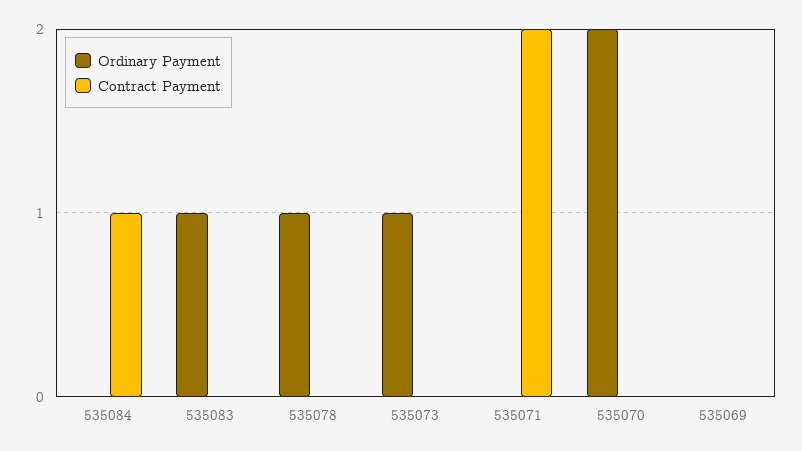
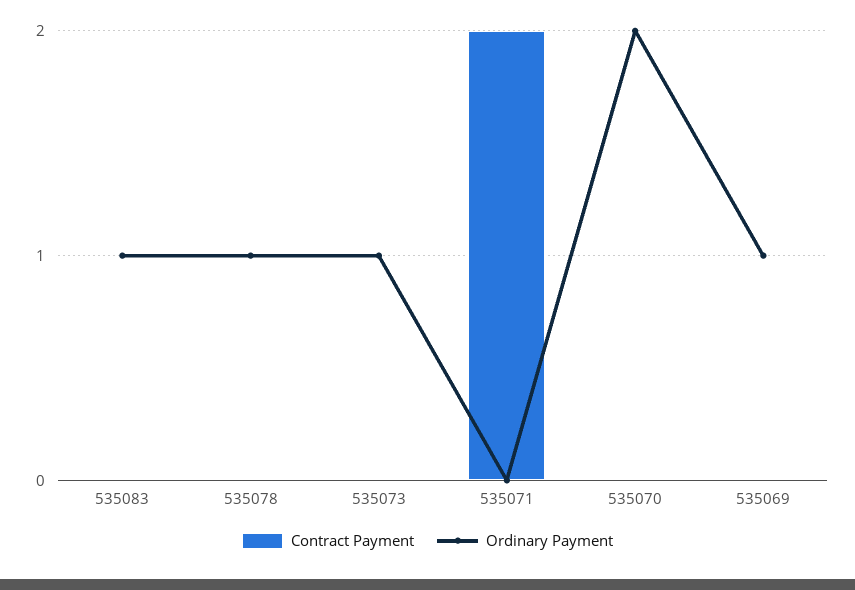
  {
    "Ordinary Payment": {
-     "535084": 0,
      "535083": 1,
      "535078": 1,
      "535073": 1,
      "535071": 0,
      "535070": 2,
-     "535069": 0
+     "535069": 1
    },
    "Contract Payment": {
-     "535084": 1,
      "535083": 0,
      "535078": 0,
      "535073": 0,
      "535071": 2,
      "535070": 0,
      "535069": 0
    }
  }

